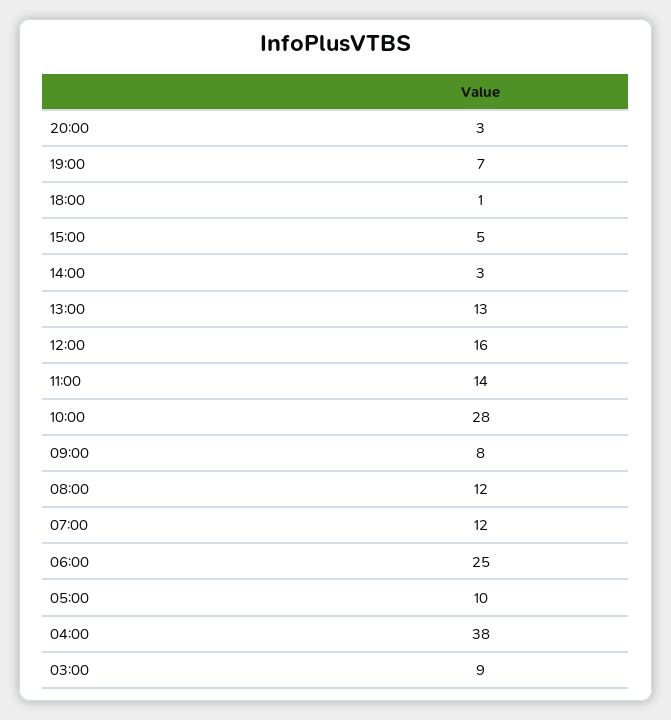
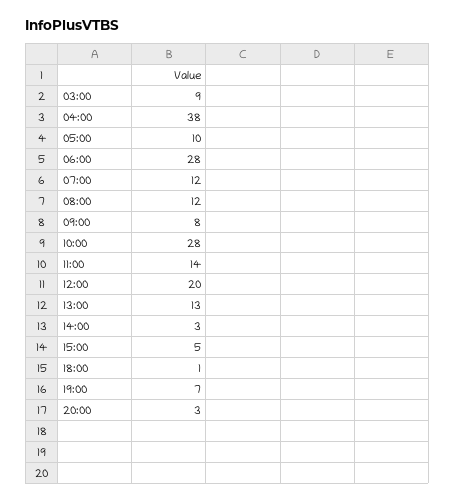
  {
    "20:00": 3,
    "19:00": 7,
    "18:00": 1,
    "15:00": 5,
    "14:00": 3,
    "13:00": 13,
-   "12:00": 16,
+   "12:00": 20,
    "11:00": 14,
    "10:00": 28,
    "09:00": 8,
    "08:00": 12,
    "07:00": 12,
-   "06:00": 25,
+   "06:00": 28,
    "05:00": 10,
    "04:00": 38,
    "03:00": 9
  }

